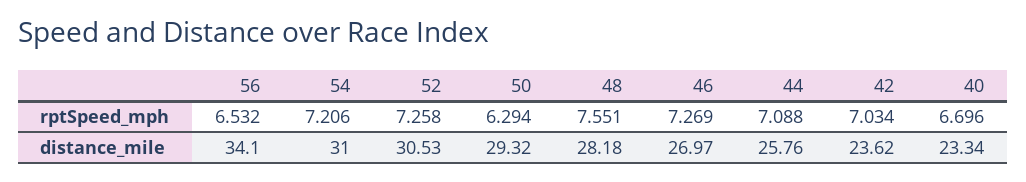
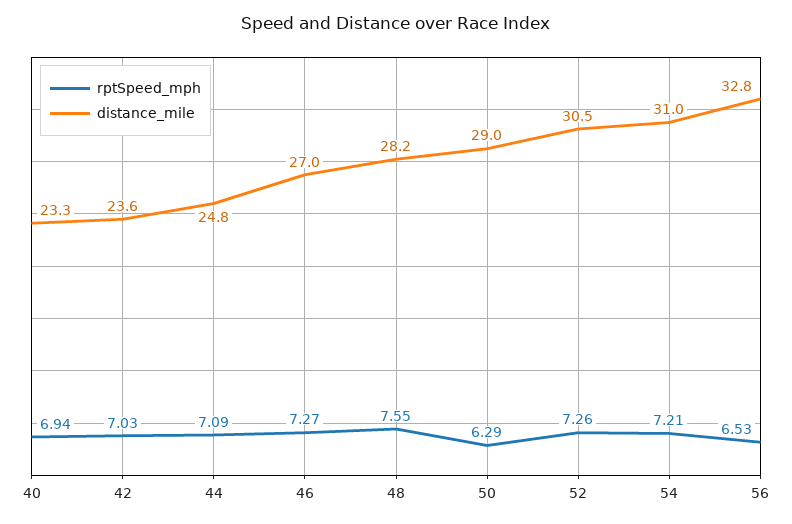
  {
    "rptSpeed_mph": {
      "56": 6.532,
      "54": 7.206,
      "52": 7.258,
      "50": 6.294,
      "48": 7.551,
      "46": 7.269,
      "44": 7.088,
      "42": 7.034,
-     "40": 6.696
+     "40": 6.94
    },
    "distance_mile": {
-     "56": 34.1,
+     "56": 32.8,
      "54": 31,
      "52": 30.53,
-     "50": 29.32,
+     "50": 29,
      "48": 28.18,
      "46": 26.97,
-     "44": 25.76,
+     "44": 24.8,
      "42": 23.62,
      "40": 23.34
    }
  }

